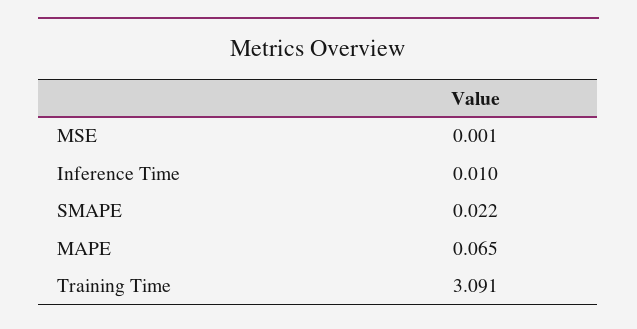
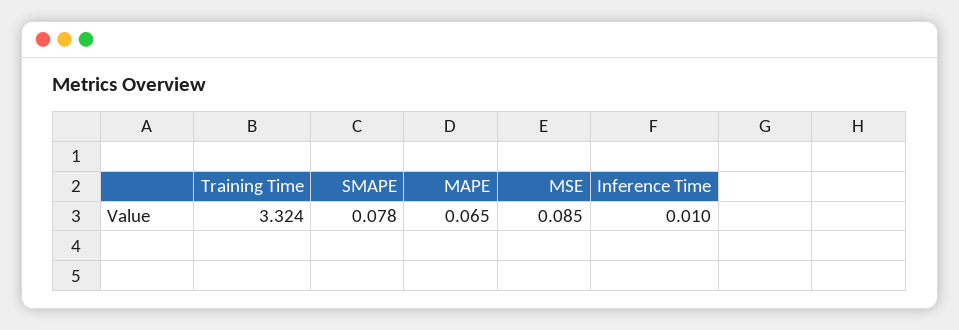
  {
-   "MSE": 0.001,
+   "MSE": 0.085,
    "Inference Time": 0.01,
-   "SMAPE": 0.022,
+   "SMAPE": 0.078,
    "MAPE": 0.065,
-   "Training Time": 3.091
+   "Training Time": 3.324
  }

